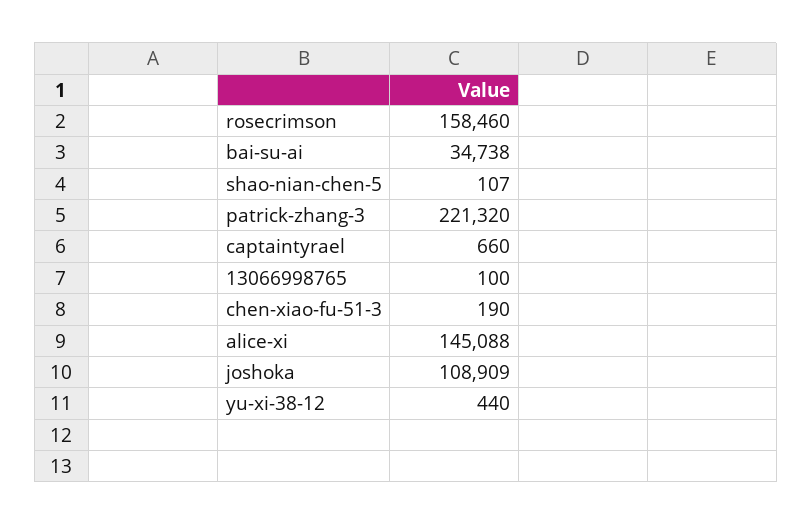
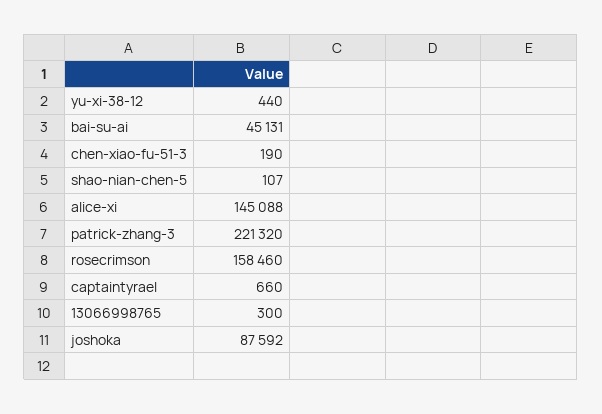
  {
    "rosecrimson": 158460,
-   "bai-su-ai": 34738,
+   "bai-su-ai": 45131,
    "shao-nian-chen-5": 107,
    "patrick-zhang-3": 221320,
    "captaintyrael": 660,
-   "13066998765": 100,
+   "13066998765": 300,
    "chen-xiao-fu-51-3": 190,
    "alice-xi": 145088,
-   "joshoka": 108909,
+   "joshoka": 87592,
    "yu-xi-38-12": 440
  }

